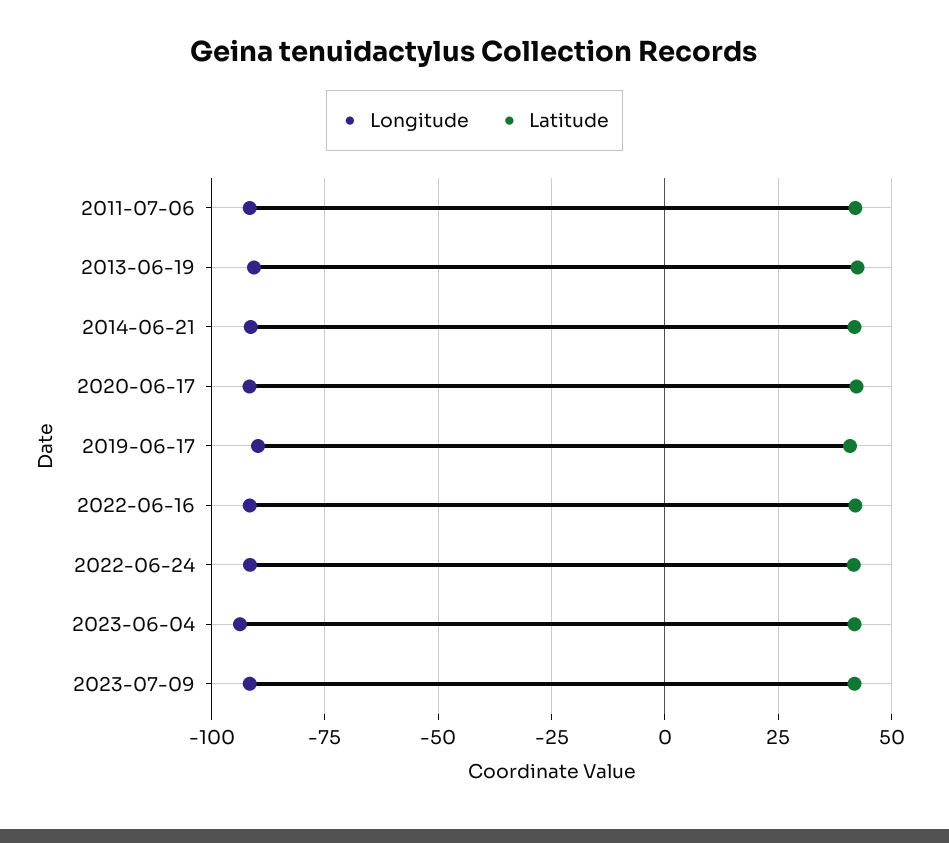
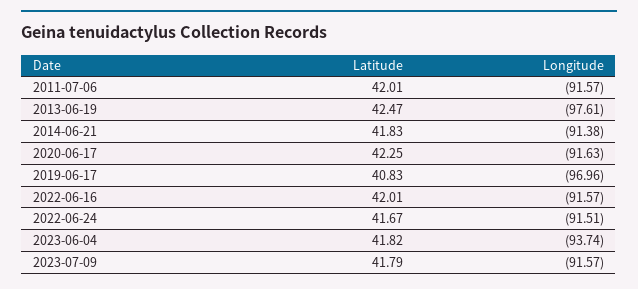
  {
    "Longitude": {
      "2011-07-06": -91.57,
-     "2013-06-19": -90,
+     "2013-06-19": -97.61,
      "2014-06-21": -91.38,
      "2020-06-17": -91.63,
-     "2019-06-17": -90,
+     "2019-06-17": -96.96,
      "2022-06-16": -91.57,
      "2022-06-24": -91.51,
      "2023-06-04": -93.74,
      "2023-07-09": -91.57
    },
    "Latitude": {
      "2011-07-06": 42.01,
      "2013-06-19": 42.47,
      "2014-06-21": 41.83,
      "2020-06-17": 42.25,
      "2019-06-17": 40.83,
      "2022-06-16": 42.01,
      "2022-06-24": 41.67,
      "2023-06-04": 41.82,
      "2023-07-09": 41.79
    }
  }

